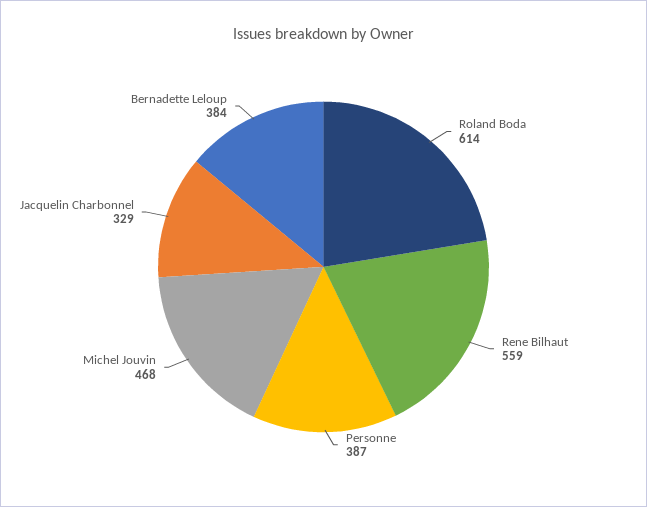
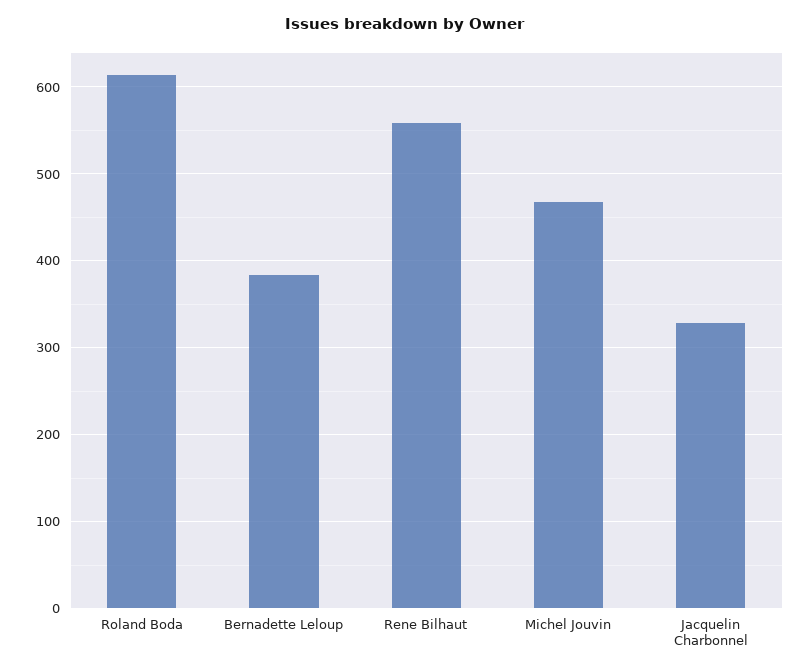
  {
    "Roland Boda": 614,
    "Rene Bilhaut": 559,
-   "Personne": 387,
    "Michel Jouvin": 468,
    "Jacquelin Charbonnel": 329,
    "Bernadette Leloup": 384
  }

